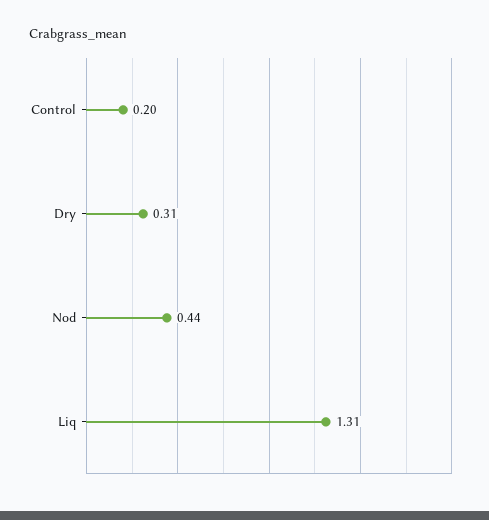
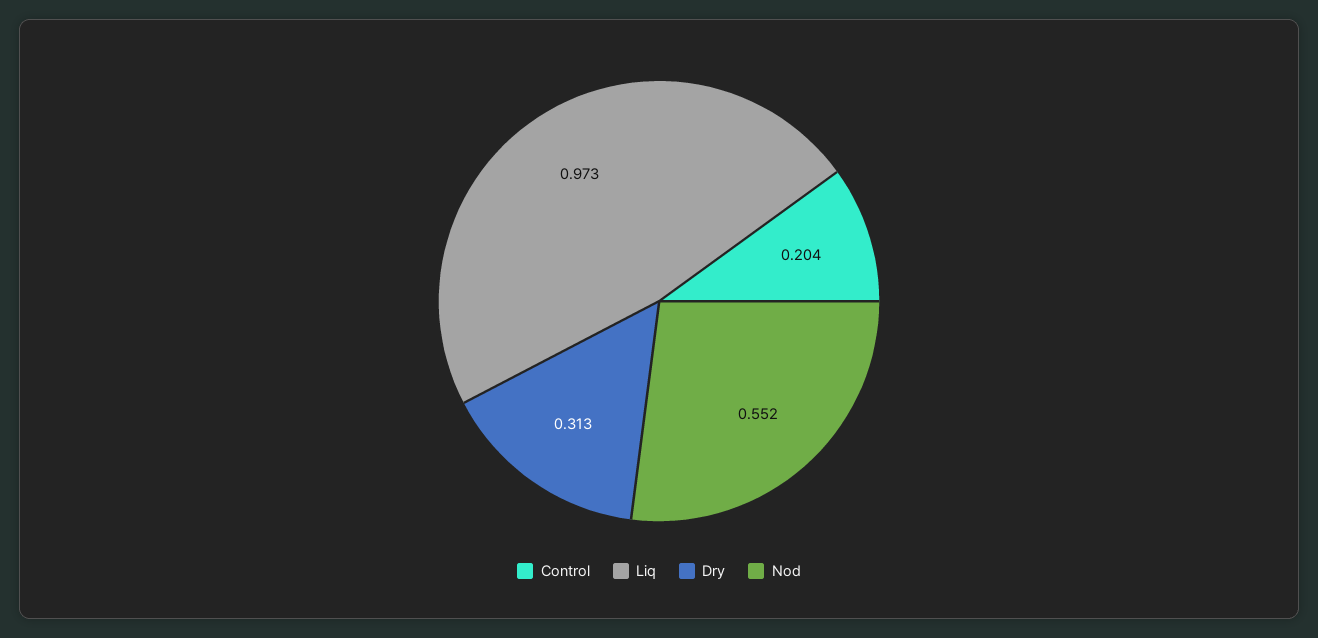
  {
    "Control": 0.204,
    "Dry": 0.313,
-   "Nod": 0.44,
+   "Nod": 0.552,
-   "Liq": 1.31
+   "Liq": 0.973
  }

